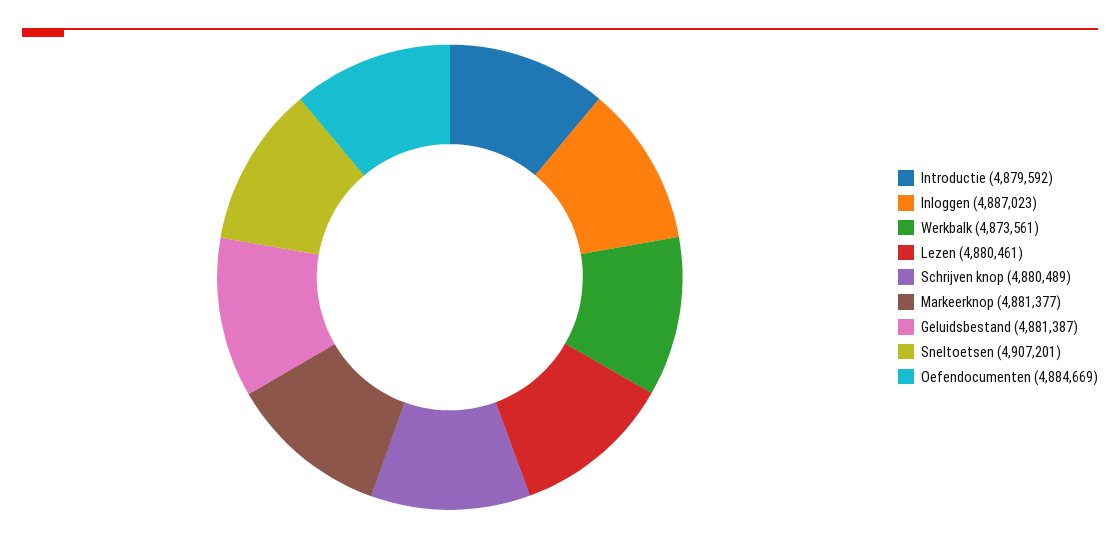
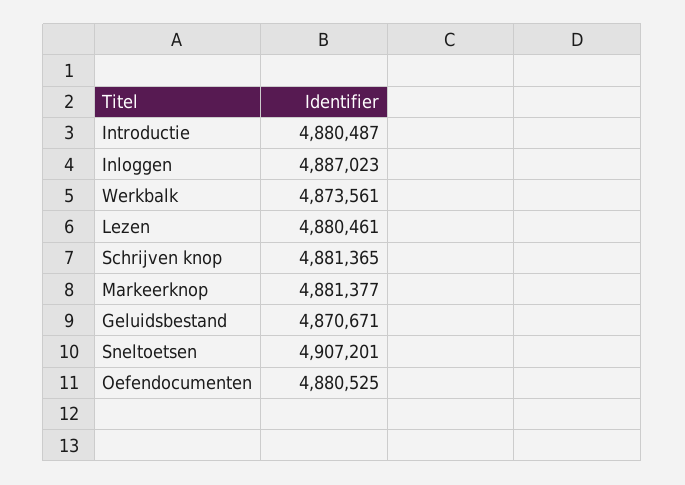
  {
-   "Introductie": 4879592,
+   "Introductie": 4880487,
    "Inloggen": 4887023,
    "Werkbalk": 4873561,
    "Lezen": 4880461,
-   "Schrijven knop": 4880489,
+   "Schrijven knop": 4881365,
    "Markeerknop": 4881377,
-   "Geluidsbestand": 4881387,
+   "Geluidsbestand": 4870671,
    "Sneltoetsen": 4907201,
-   "Oefendocumenten": 4884669
+   "Oefendocumenten": 4880525
  }

